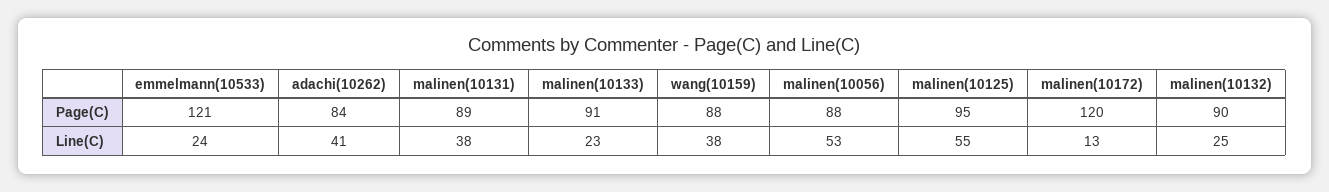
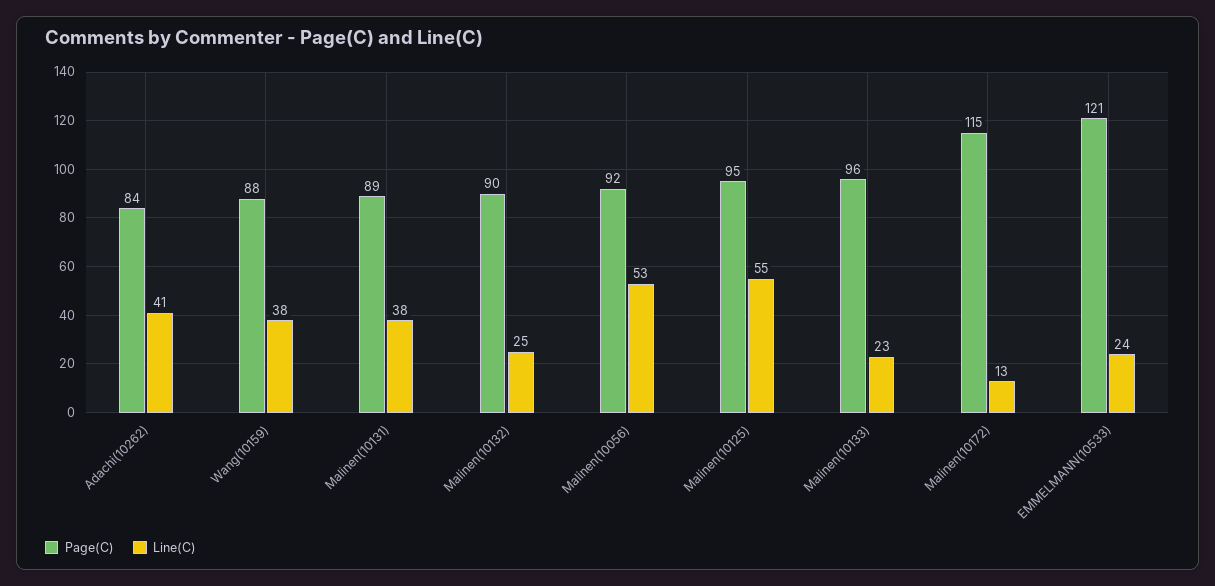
  {
    "Page(C)": {
      "emmelmann(10533)": 121,
      "adachi(10262)": 84,
      "malinen(10131)": 89,
-     "malinen(10133)": 91,
+     "malinen(10133)": 96,
      "wang(10159)": 88,
-     "malinen(10056)": 88,
+     "malinen(10056)": 92,
      "malinen(10125)": 95,
-     "malinen(10172)": 120,
+     "malinen(10172)": 115,
      "malinen(10132)": 90
    },
    "Line(C)": {
      "emmelmann(10533)": 24,
      "adachi(10262)": 41,
      "malinen(10131)": 38,
      "malinen(10133)": 23,
      "wang(10159)": 38,
      "malinen(10056)": 53,
      "malinen(10125)": 55,
      "malinen(10172)": 13,
      "malinen(10132)": 25
    }
  }

